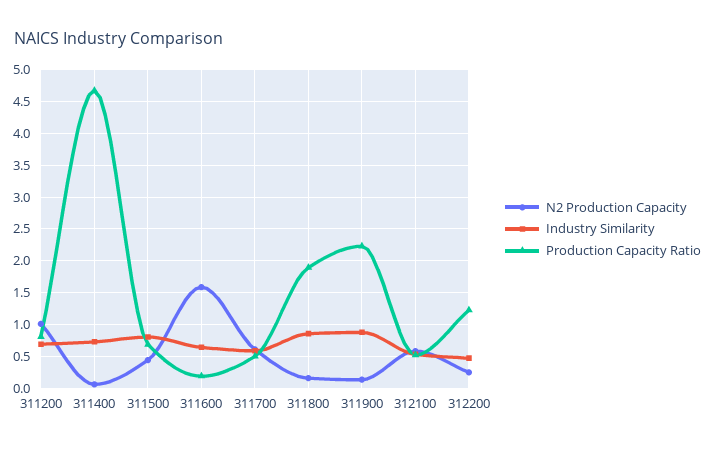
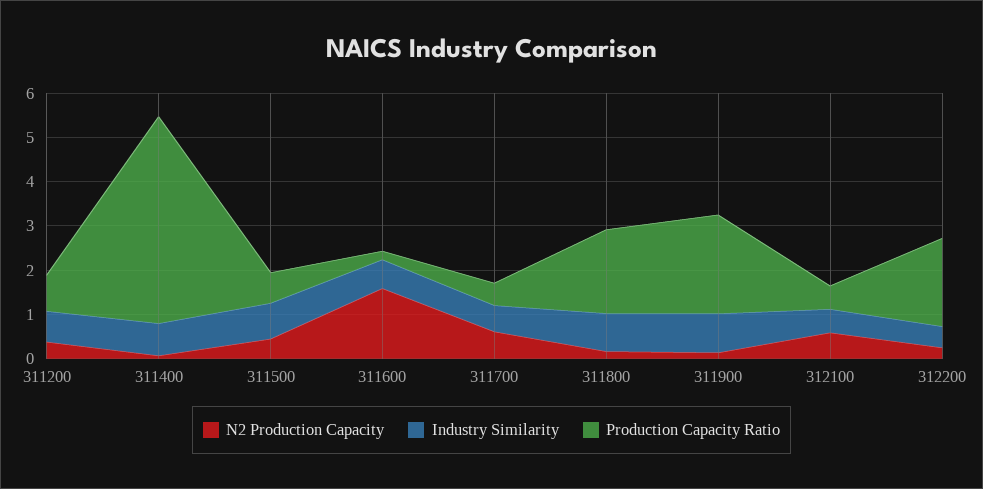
  {
    "N2 Production Capacity": {
-     "311200": 1,
+     "311200": 0.4,
      "311400": 0.1,
      "311500": 0.4,
      "311600": 1.6,
      "311700": 0.6,
      "311800": 0.2,
      "311900": 0.1,
      "312100": 0.6,
      "312200": 0.3
    },
    "Industry Similarity": {
      "311200": 0.7,
      "311400": 0.7,
      "311500": 0.8,
      "311600": 0.6,
      "311700": 0.6,
      "311800": 0.9,
      "311900": 0.9,
      "312100": 0.5,
      "312200": 0.5
    },
    "Production Capacity Ratio": {
      "311200": 0.8,
      "311400": 4.7,
      "311500": 0.7,
      "311600": 0.2,
      "311700": 0.5,
      "311800": 1.9,
      "311900": 2.2,
      "312100": 0.5,
-     "312200": 1.2
+     "312200": 2
    }
  }

